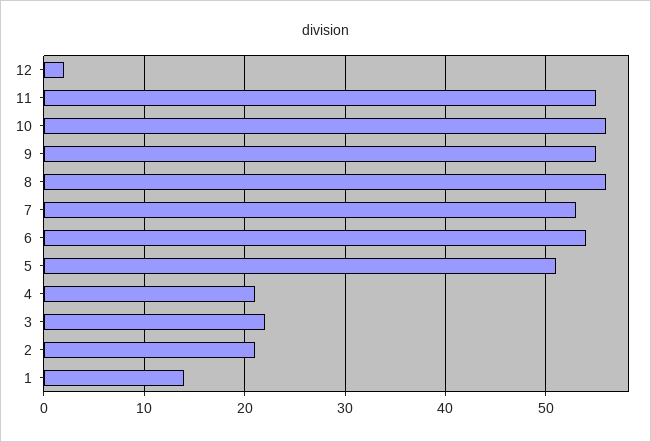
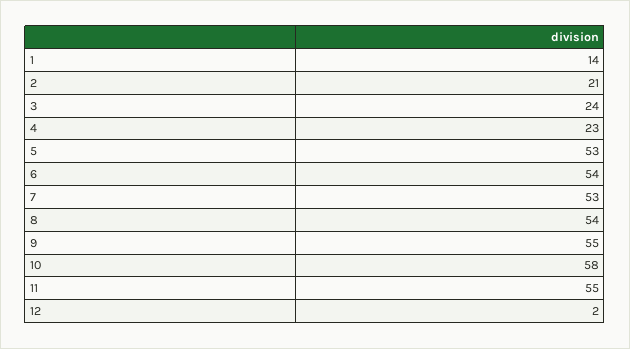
  {
    "12": 2,
    "11": 55,
-   "10": 56,
+   "10": 58,
    "9": 55,
-   "8": 56,
+   "8": 54,
    "7": 53,
    "6": 54,
-   "5": 51,
+   "5": 53,
-   "4": 21,
+   "4": 23,
-   "3": 22,
+   "3": 24,
    "2": 21,
    "1": 14
  }

